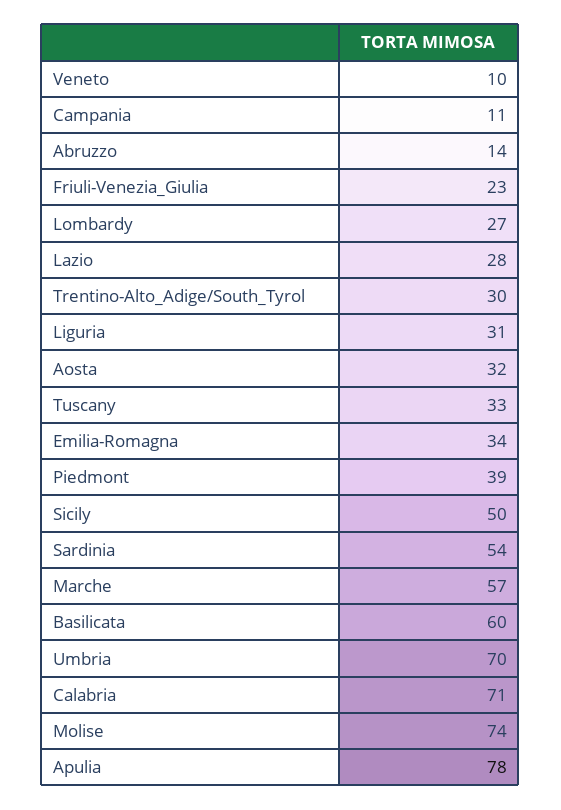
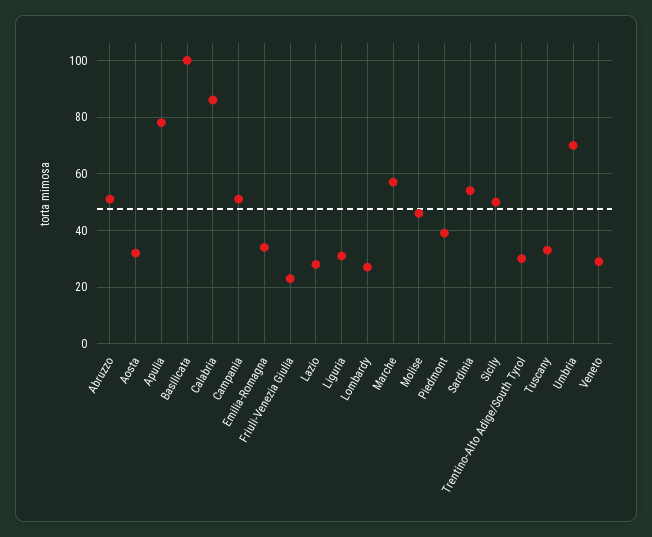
  {
-   "Veneto": 10,
+   "Veneto": 30,
-   "Campania": 11,
+   "Campania": 50,
-   "Abruzzo": 14,
+   "Abruzzo": 50,
    "Friuli-Venezia_Giulia": 23,
    "Lombardy": 27,
    "Lazio": 28,
    "Trentino-Alto_Adige/South_Tyrol": 30,
    "Liguria": 31,
    "Aosta": 32,
    "Tuscany": 33,
    "Emilia-Romagna": 34,
    "Piedmont": 39,
    "Sicily": 50,
    "Sardinia": 54,
    "Marche": 57,
-   "Basilicata": 60,
+   "Basilicata": 100,
    "Umbria": 70,
-   "Calabria": 71,
+   "Calabria": 85,
-   "Molise": 74,
+   "Molise": 45,
    "Apulia": 78
  }

